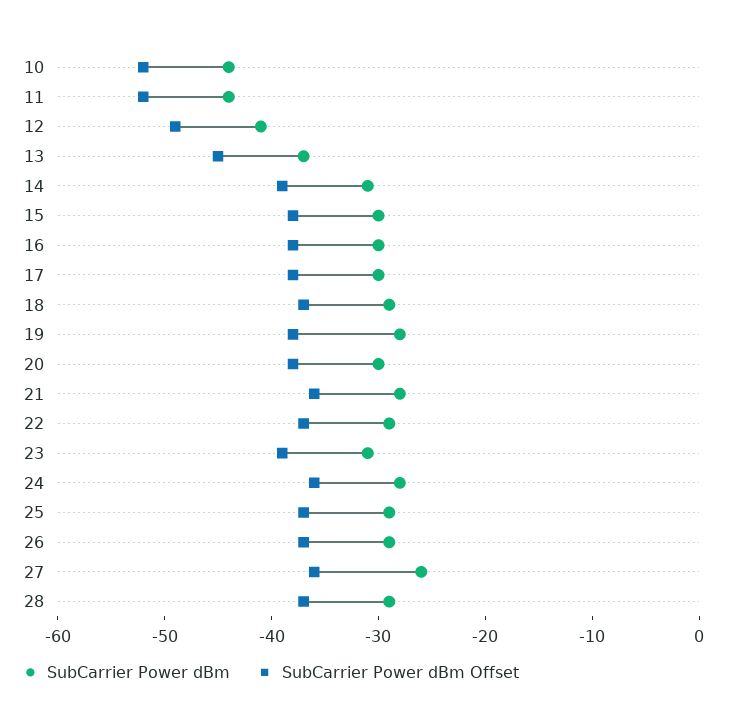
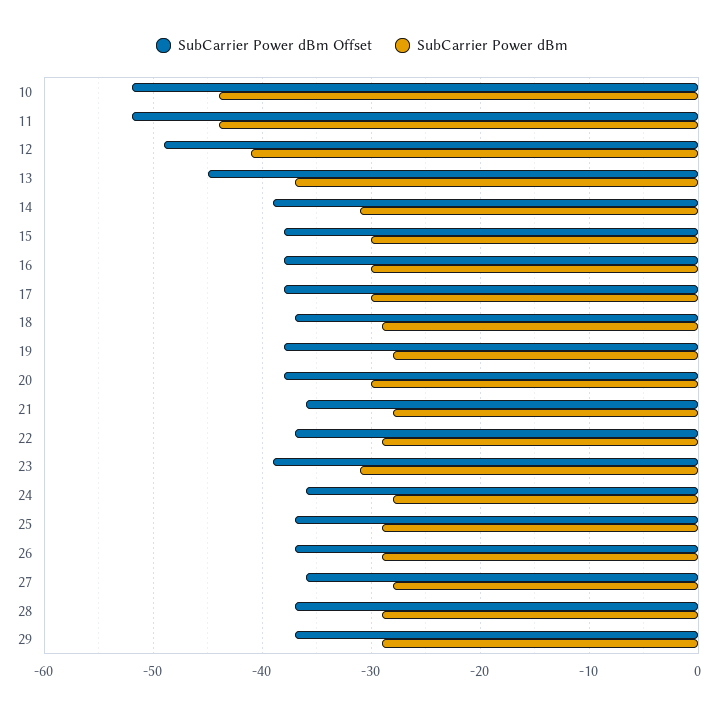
  {
    "SubCarrier Power dBm": {
      "10": -44,
      "11": -44,
      "12": -41,
      "13": -37,
      "14": -31,
      "15": -30,
      "16": -30,
      "17": -30,
      "18": -29,
      "19": -28,
      "20": -30,
      "21": -28,
      "22": -29,
      "23": -31,
      "24": -28,
      "25": -29,
      "26": -29,
-     "27": -26,
+     "27": -28,
-     "28": -29
+     "28": -29,
+     "29": -29
    },
    "SubCarrier Power dBm Offset": {
      "10": -52,
      "11": -52,
      "12": -49,
      "13": -45,
      "14": -39,
      "15": -38,
      "16": -38,
      "17": -38,
      "18": -37,
      "19": -38,
      "20": -38,
      "21": -36,
      "22": -37,
      "23": -39,
      "24": -36,
      "25": -37,
      "26": -37,
      "27": -36,
-     "28": -37
+     "28": -37,
+     "29": -37
    }
  }

